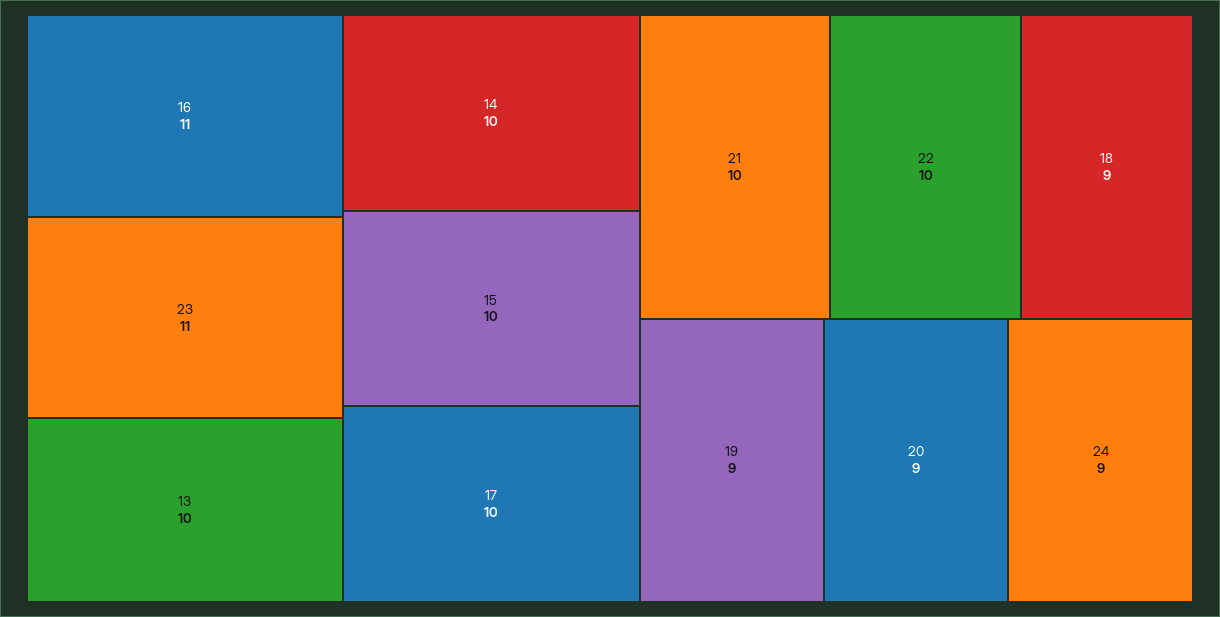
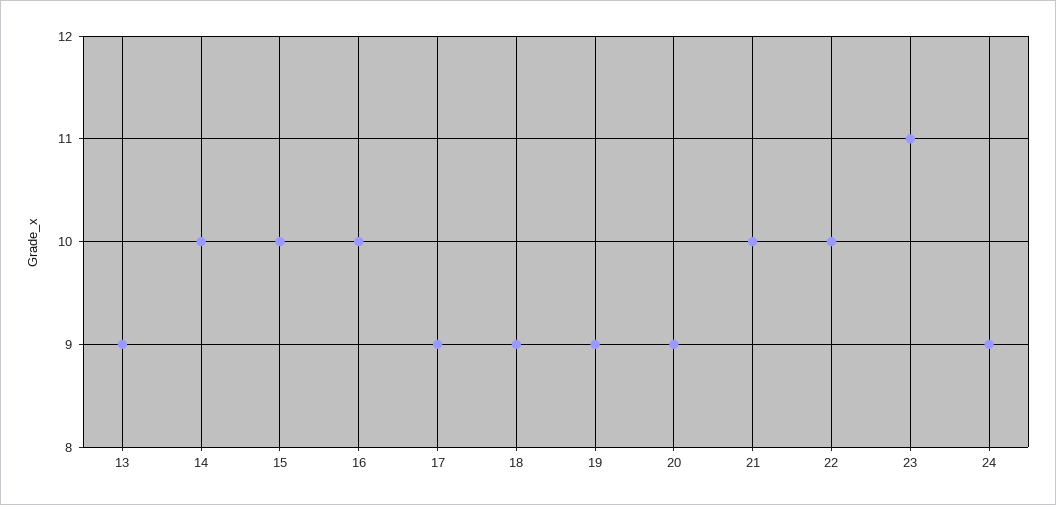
  {
-   "16": 11,
+   "16": 10,
    "23": 11,
-   "13": 10,
+   "13": 9,
    "14": 10,
    "15": 10,
-   "17": 10,
+   "17": 9,
    "21": 10,
    "22": 10,
    "18": 9,
    "19": 9,
    "20": 9,
    "24": 9
  }

